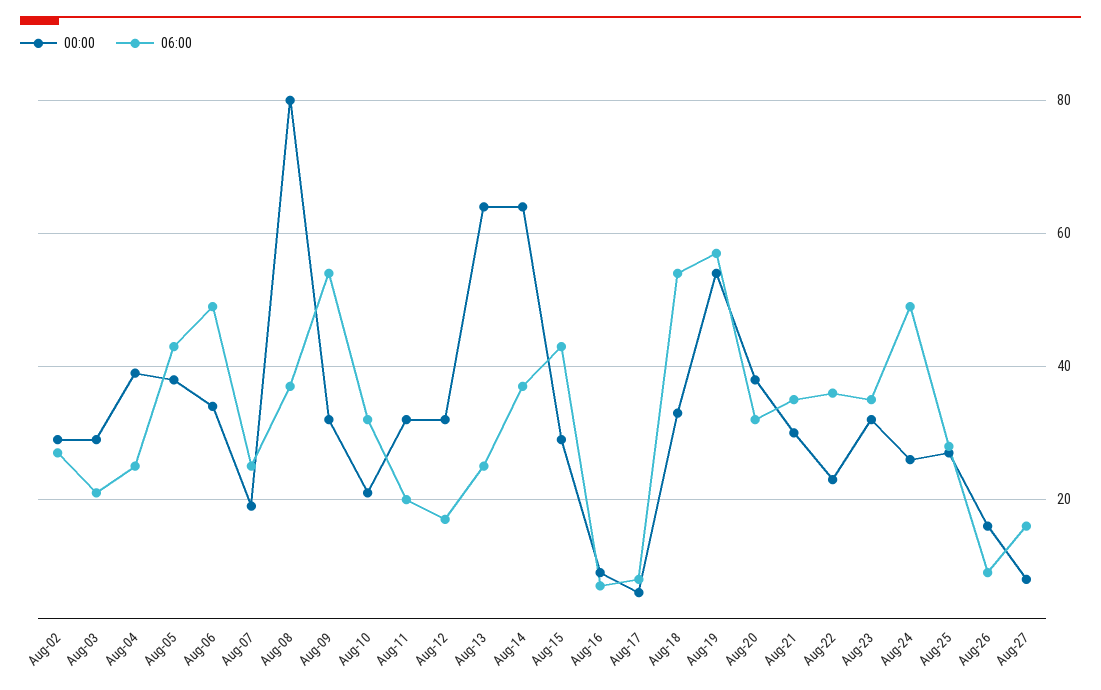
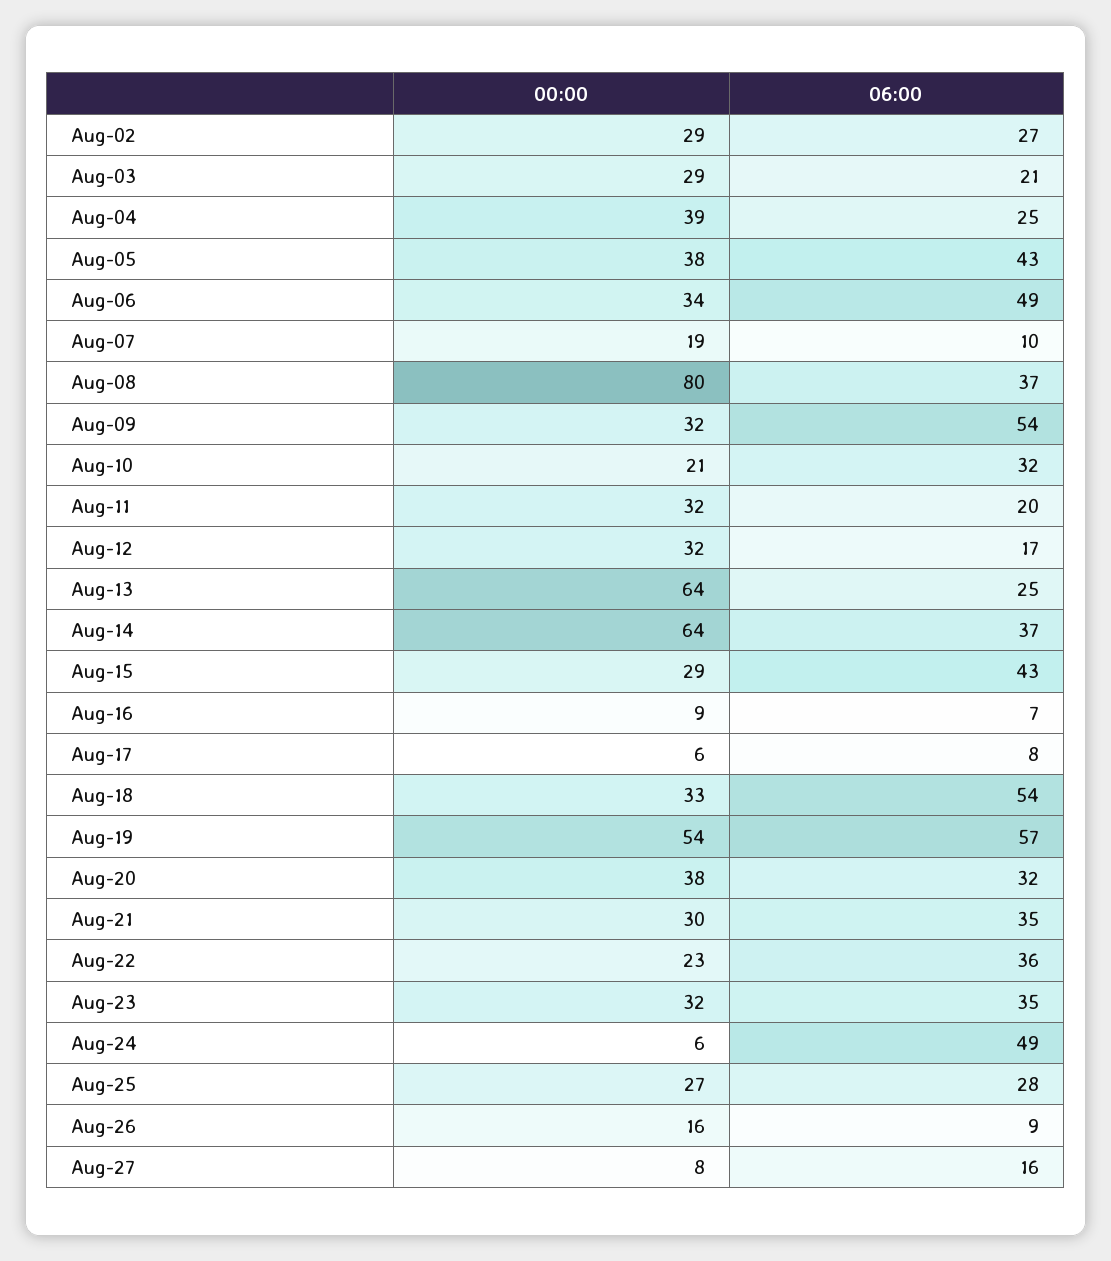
  {
    "00:00": {
      "Aug-02": 29,
      "Aug-03": 29,
      "Aug-04": 39,
      "Aug-05": 38,
      "Aug-06": 34,
      "Aug-07": 19,
      "Aug-08": 80,
      "Aug-09": 32,
      "Aug-10": 21,
      "Aug-11": 32,
      "Aug-12": 32,
      "Aug-13": 64,
      "Aug-14": 64,
      "Aug-15": 29,
      "Aug-16": 9,
      "Aug-17": 6,
      "Aug-18": 33,
      "Aug-19": 54,
      "Aug-20": 38,
      "Aug-21": 30,
      "Aug-22": 23,
      "Aug-23": 32,
-     "Aug-24": 25,
+     "Aug-24": 6,
      "Aug-25": 27,
      "Aug-26": 16,
      "Aug-27": 8
    },
    "06:00": {
      "Aug-02": 27,
      "Aug-03": 21,
      "Aug-04": 25,
      "Aug-05": 43,
      "Aug-06": 49,
-     "Aug-07": 25,
+     "Aug-07": 10,
      "Aug-08": 37,
      "Aug-09": 54,
      "Aug-10": 32,
      "Aug-11": 20,
      "Aug-12": 17,
      "Aug-13": 25,
      "Aug-14": 37,
      "Aug-15": 43,
      "Aug-16": 7,
      "Aug-17": 8,
      "Aug-18": 54,
      "Aug-19": 57,
      "Aug-20": 32,
      "Aug-21": 35,
      "Aug-22": 36,
      "Aug-23": 35,
      "Aug-24": 49,
      "Aug-25": 28,
      "Aug-26": 9,
      "Aug-27": 16
    }
  }

